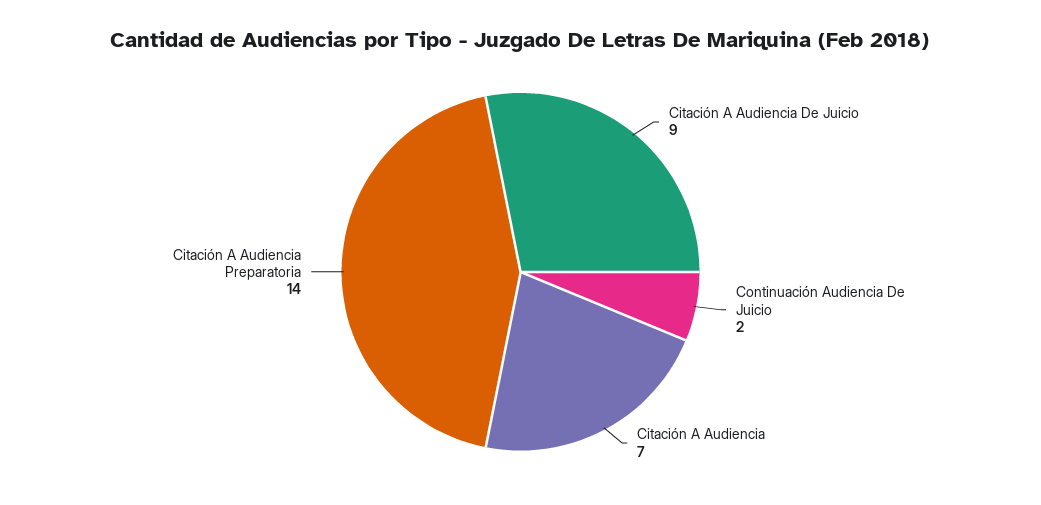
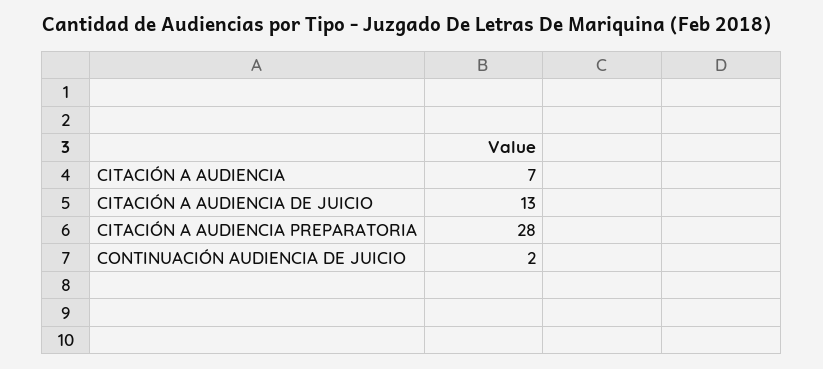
  {
-   "Citación A Audiencia De Juicio": 9,
+   "Citación A Audiencia De Juicio": 13,
    "Continuación Audiencia De Juicio": 2,
    "Citación A Audiencia": 7,
-   "Citación A Audiencia Preparatoria": 14
+   "Citación A Audiencia Preparatoria": 28
  }

